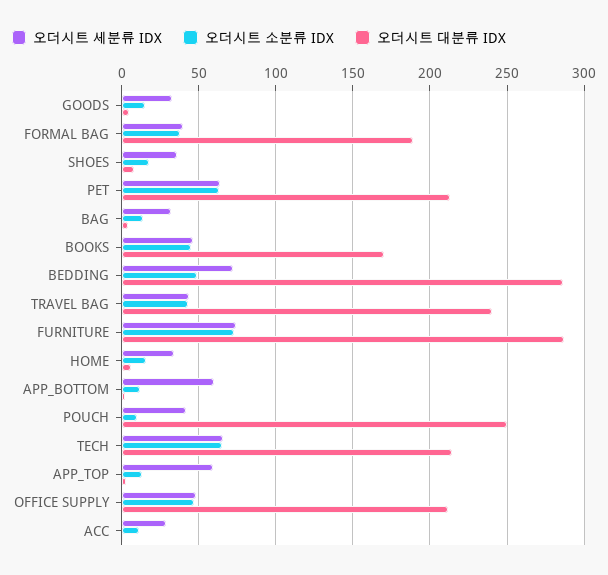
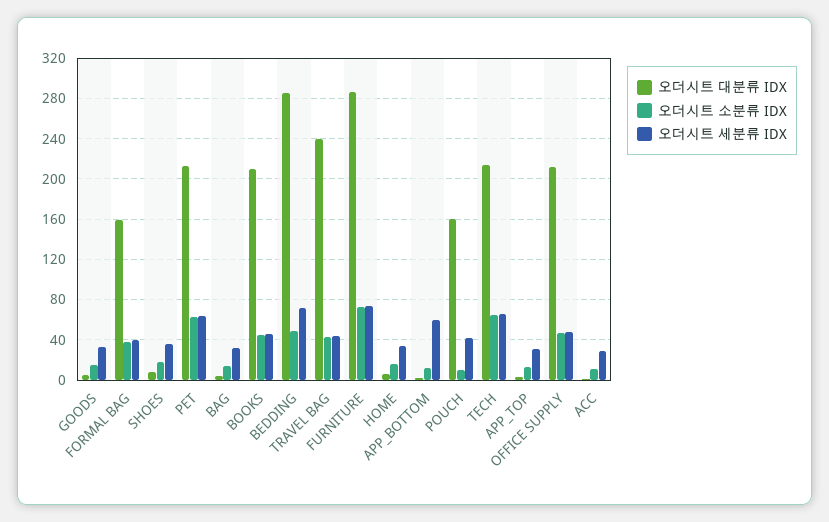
  {
    "오더시트 세분류 IDX": {
      "GOODS": 35,
      "FORMAL BAG": 40,
      "SHOES": 35,
      "PET": 65,
      "BAG": 30,
      "BOOKS": 45,
      "BEDDING": 70,
      "TRAVEL BAG": 45,
      "FURNITURE": 75,
      "HOME": 35,
      "APP_BOTTOM": 60,
      "POUCH": 40,
      "TECH": 65,
-     "APP_TOP": 60,
+     "APP_TOP": 30,
      "OFFICE SUPPLY": 50,
      "ACC": 30
    },
    "오더시트 소분류 IDX": {
      "GOODS": 15,
      "FORMAL BAG": 40,
      "SHOES": 20,
      "PET": 65,
      "BAG": 15,
      "BOOKS": 45,
      "BEDDING": 50,
      "TRAVEL BAG": 45,
      "FURNITURE": 75,
      "HOME": 15,
      "APP_BOTTOM": 10,
      "POUCH": 10,
      "TECH": 65,
      "APP_TOP": 15,
      "OFFICE SUPPLY": 45,
      "ACC": 10
    },
    "오더시트 대분류 IDX": {
      "GOODS": 5,
-     "FORMAL BAG": 190,
+     "FORMAL BAG": 160,
      "SHOES": 10,
      "PET": 215,
      "BAG": 5,
-     "BOOKS": 170,
+     "BOOKS": 210,
      "BEDDING": 285,
      "TRAVEL BAG": 240,
      "FURNITURE": 285,
      "HOME": 5,
      "APP_BOTTOM": 0,
-     "POUCH": 250,
+     "POUCH": 160,
      "TECH": 215,
      "APP_TOP": 5,
      "OFFICE SUPPLY": 210,
      "ACC": 0
    }
  }

